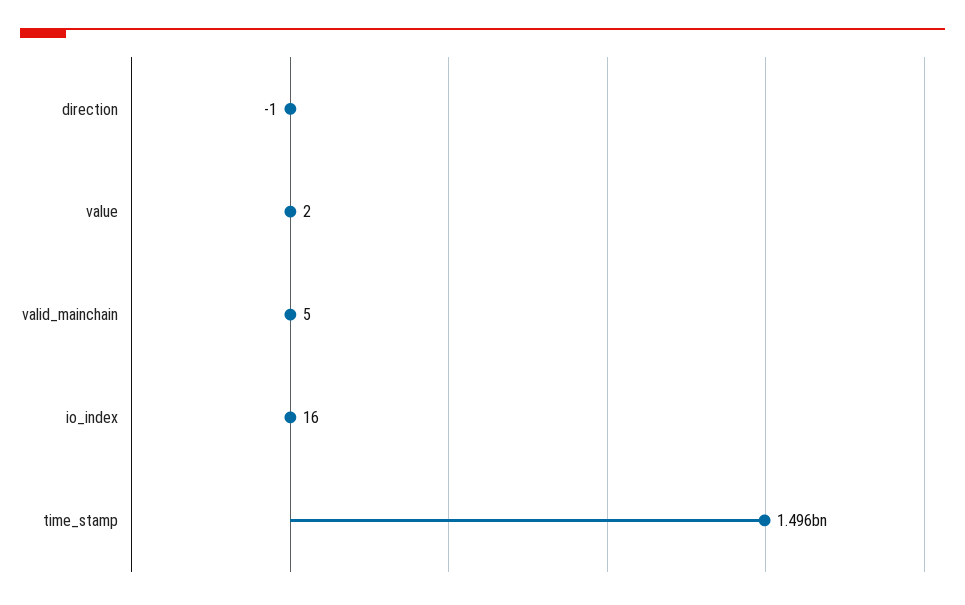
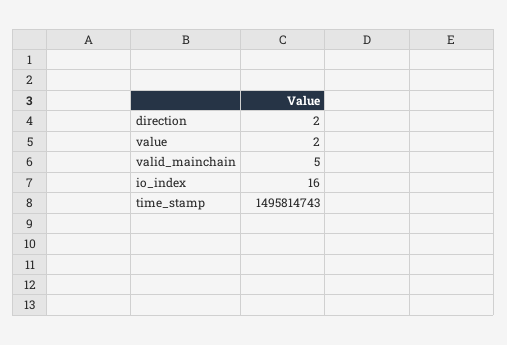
  {
-   "direction": -1,
+   "direction": 2,
    "value": 2,
    "valid_mainchain": 5,
    "io_index": 16,
    "time_stamp": 1495814743
  }

